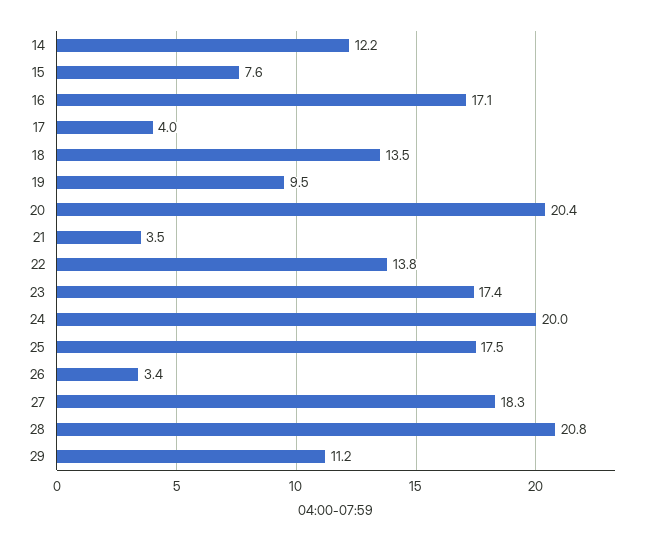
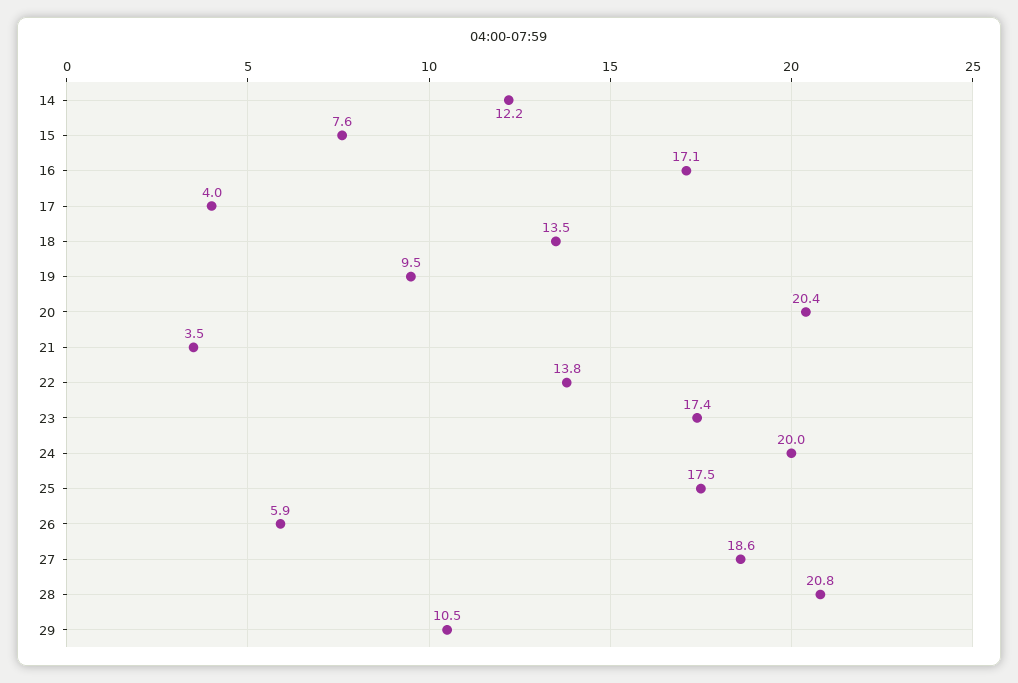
  {
    "14": 12.2,
    "15": 7.6,
    "16": 17.1,
    "17": 4,
    "18": 13.5,
    "19": 9.5,
    "20": 20.4,
    "21": 3.5,
    "22": 13.8,
    "23": 17.4,
    "24": 20,
    "25": 17.5,
-   "26": 3.4,
+   "26": 5.9,
-   "27": 18.3,
+   "27": 18.6,
    "28": 20.8,
-   "29": 11.2
+   "29": 10.5
  }

